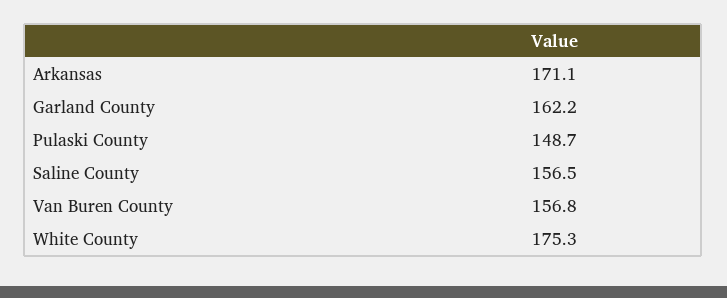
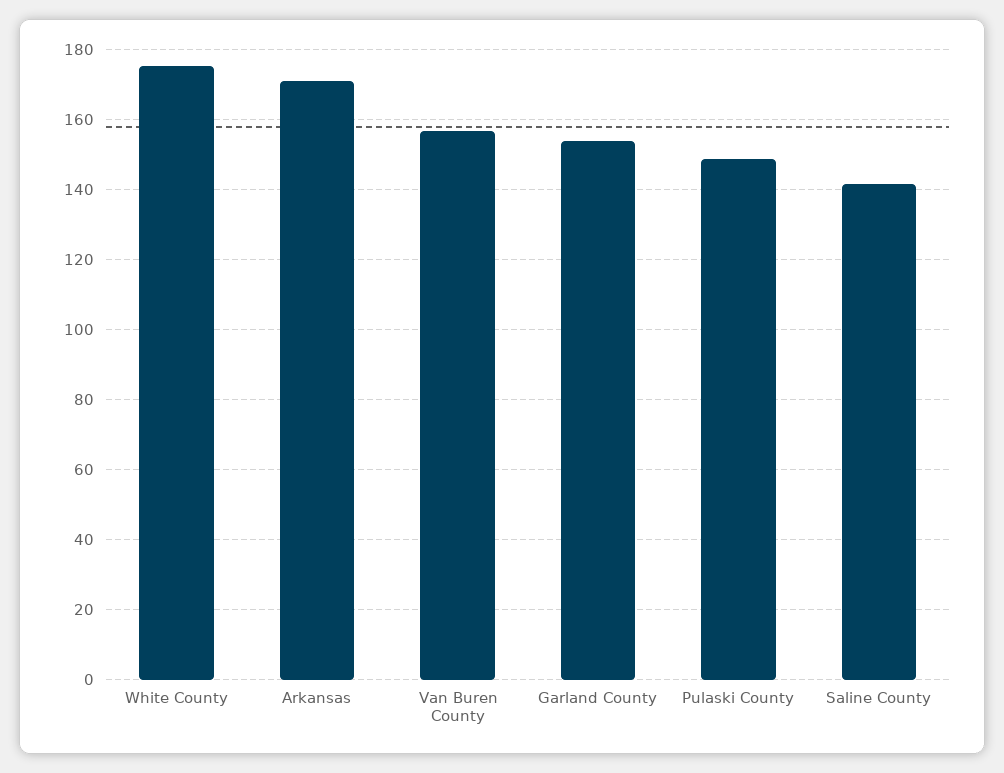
  {
    "Arkansas": 171.1,
-   "Garland County": 162.2,
+   "Garland County": 154,
    "Pulaski County": 148.7,
-   "Saline County": 156.5,
+   "Saline County": 142,
    "Van Buren County": 156.8,
    "White County": 175.3
  }

